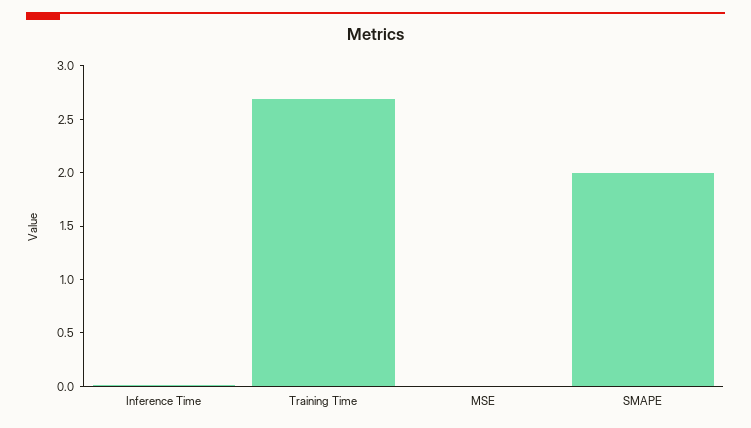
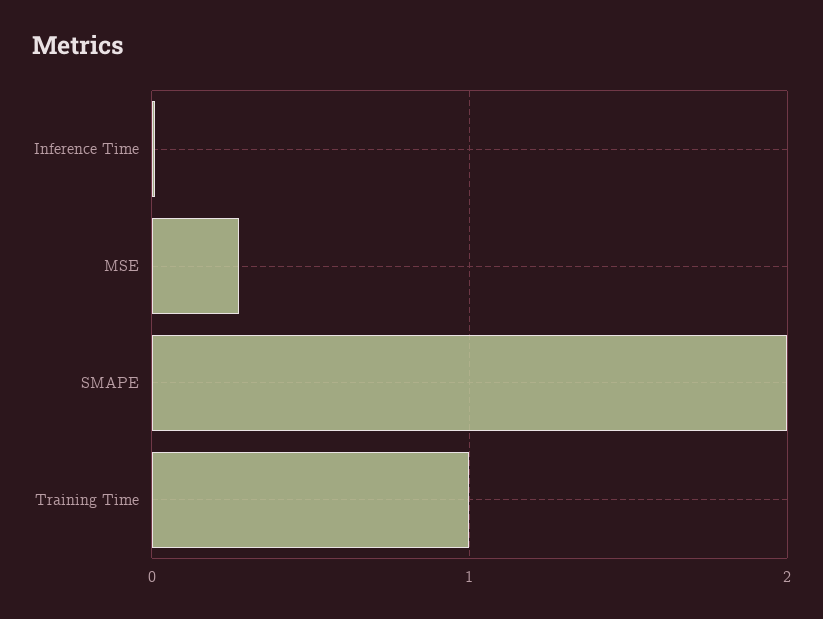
  {
    "Inference Time": 0,
-   "Training Time": 2.7,
+   "Training Time": 1,
-   "MSE": 0,
+   "MSE": 0.3,
    "SMAPE": 2
  }

